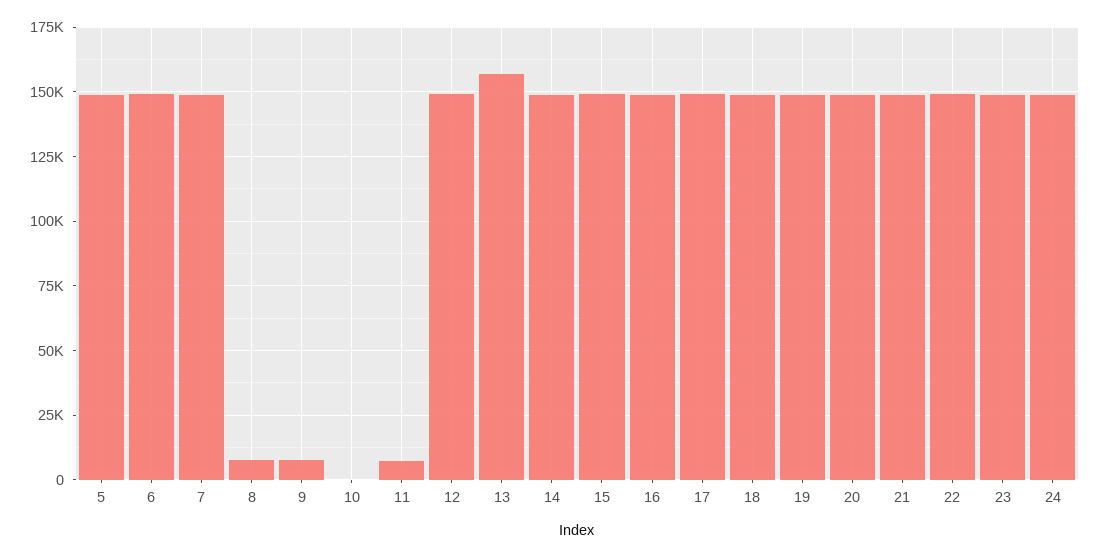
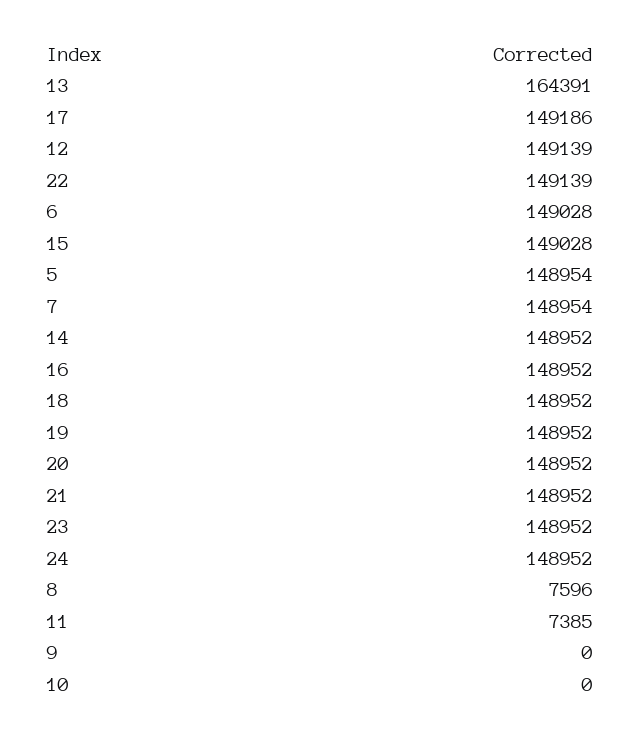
  {
    "5": 148954,
    "6": 149028,
    "7": 148954,
    "8": 7596,
-   "9": 7500,
+   "9": 0,
    "10": 0,
    "11": 7385,
    "12": 149139,
-   "13": 157500,
+   "13": 164391,
    "14": 148952,
    "15": 149028,
    "16": 148952,
    "17": 149186,
    "18": 148952,
    "19": 148952,
    "20": 148952,
    "21": 148952,
    "22": 149139,
    "23": 148952,
    "24": 148952
  }

